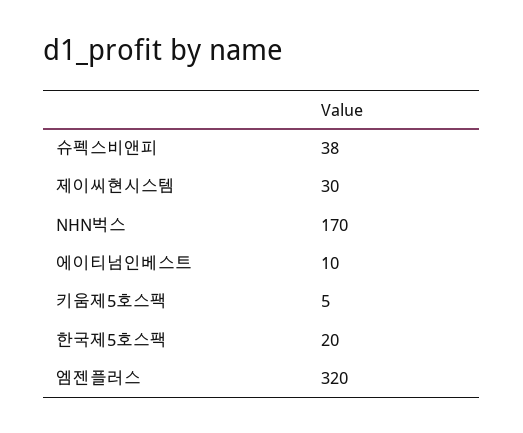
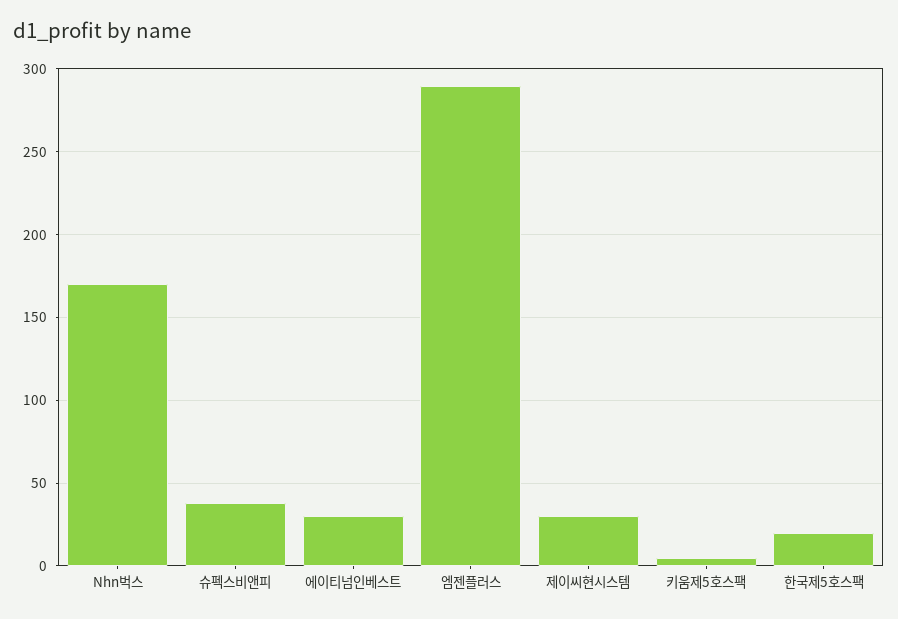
  {
    "슈펙스비앤피": 38,
    "제이씨현시스템": 30,
    "NHN벅스": 170,
-   "에이티넘인베스트": 10,
+   "에이티넘인베스트": 30,
    "키움제5호스팩": 5,
    "한국제5호스팩": 20,
-   "엠젠플러스": 320
+   "엠젠플러스": 290
  }

